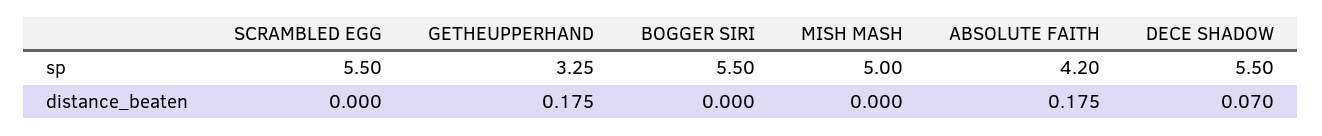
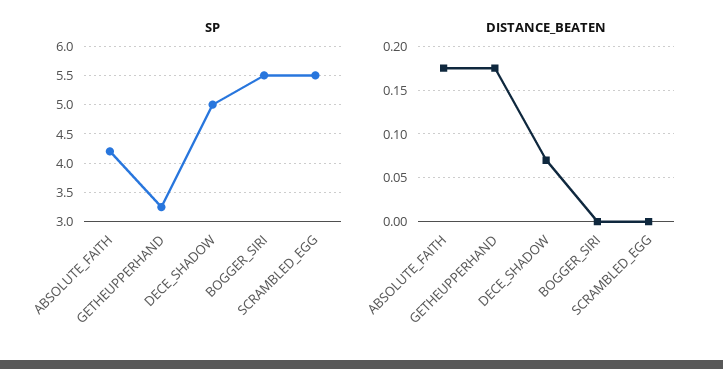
  {
    "sp": {
      "SCRAMBLED EGG": 5.5,
      "GETHEUPPERHAND": 3.25,
      "BOGGER SIRI": 5.5,
-     "MISH MASH": 5,
      "ABSOLUTE FAITH": 4.2,
-     "DECE SHADOW": 5.5
+     "DECE SHADOW": 5
    },
    "distance_beaten": {
      "SCRAMBLED EGG": 0,
      "GETHEUPPERHAND": 0.175,
      "BOGGER SIRI": 0,
-     "MISH MASH": 0,
      "ABSOLUTE FAITH": 0.175,
      "DECE SHADOW": 0.07
    }
  }

